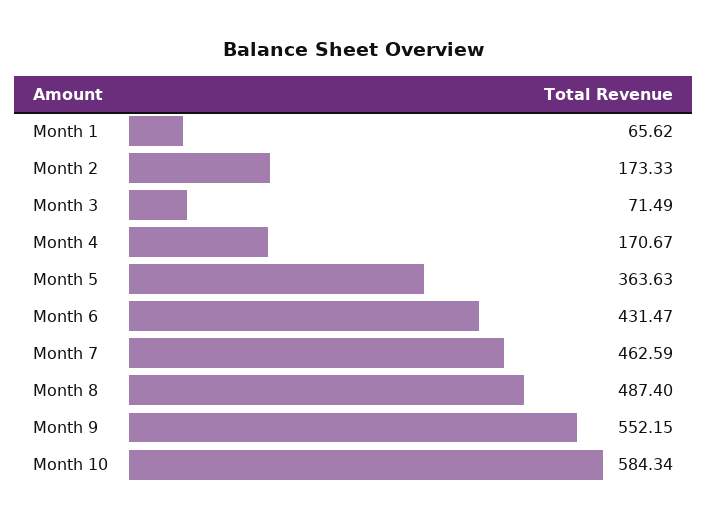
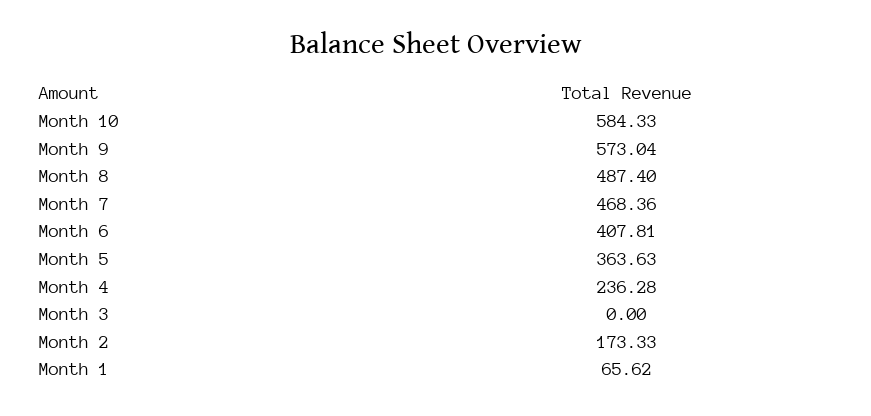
  {
    "Month 1": 65.62,
    "Month 2": 173.33,
-   "Month 3": 71.49,
+   "Month 3": 0,
-   "Month 4": 170.67,
+   "Month 4": 236.28,
    "Month 5": 363.63,
-   "Month 6": 431.47,
+   "Month 6": 407.81,
-   "Month 7": 462.59,
+   "Month 7": 468.36,
    "Month 8": 487.4,
-   "Month 9": 552.15,
+   "Month 9": 573.04,
-   "Month 10": 584.34
+   "Month 10": 584.33
  }

